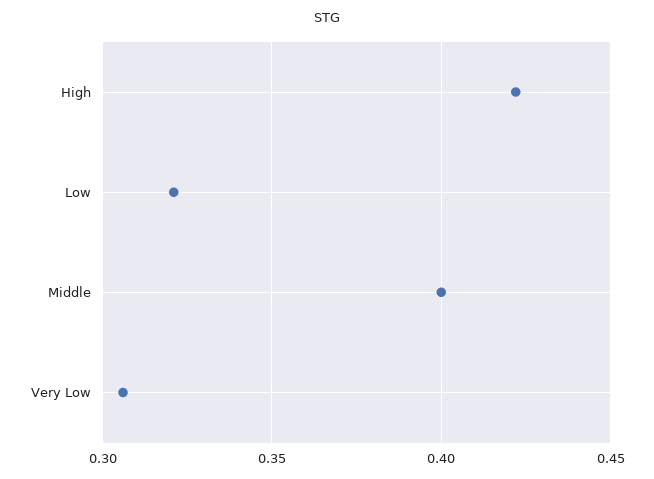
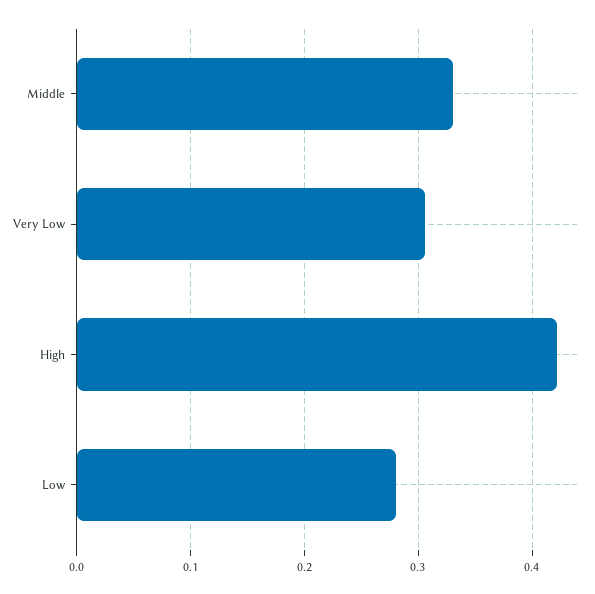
  {
    "High": 0.42,
-   "Low": 0.32,
+   "Low": 0.28,
-   "Middle": 0.4,
+   "Middle": 0.33,
    "Very Low": 0.305
  }

